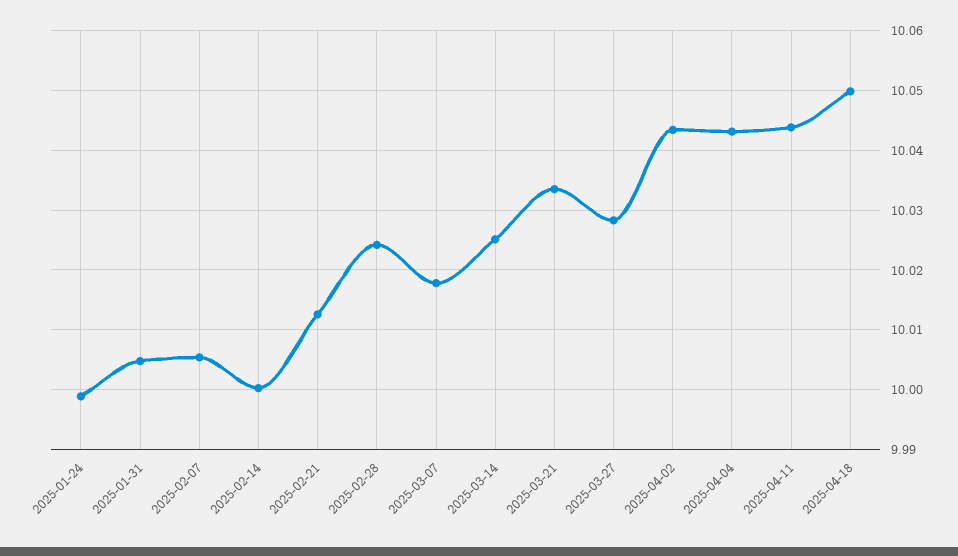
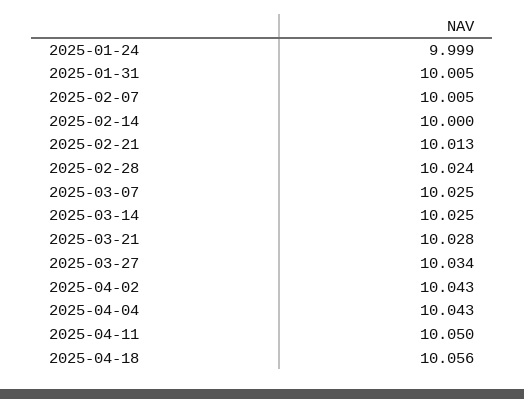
  {
    "2025-01-24": 9.999,
    "2025-01-31": 10.005,
    "2025-02-07": 10.005,
    "2025-02-14": 10,
    "2025-02-21": 10.013,
    "2025-02-28": 10.024,
-   "2025-03-07": 10.018,
+   "2025-03-07": 10.025,
    "2025-03-14": 10.025,
-   "2025-03-21": 10.034,
+   "2025-03-21": 10.028,
-   "2025-03-27": 10.028,
+   "2025-03-27": 10.034,
    "2025-04-02": 10.043,
    "2025-04-04": 10.043,
-   "2025-04-11": 10.044,
+   "2025-04-11": 10.05,
-   "2025-04-18": 10.05
+   "2025-04-18": 10.056
  }

